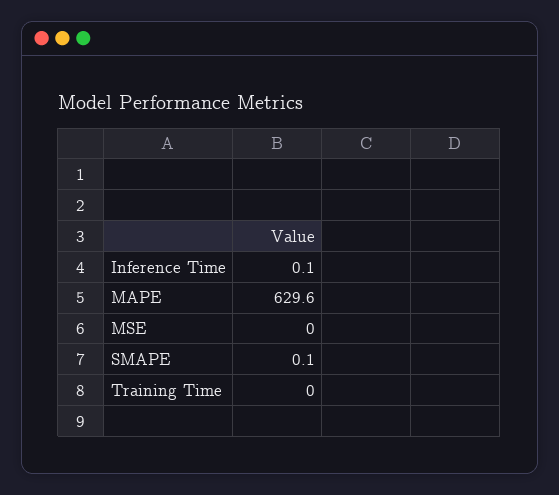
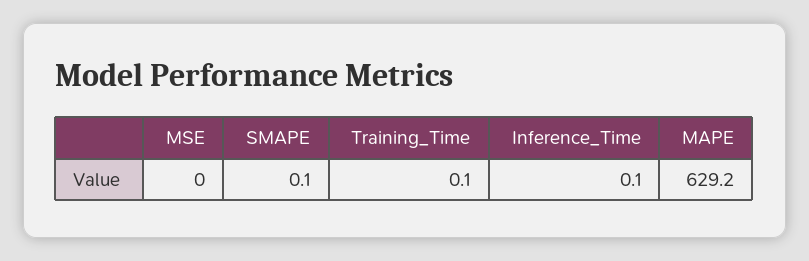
  {
    "Inference Time": 0.1,
-   "MAPE": 629.6,
+   "MAPE": 629.2,
    "MSE": 0,
    "SMAPE": 0.1,
-   "Training Time": 0
+   "Training Time": 0.1
  }

